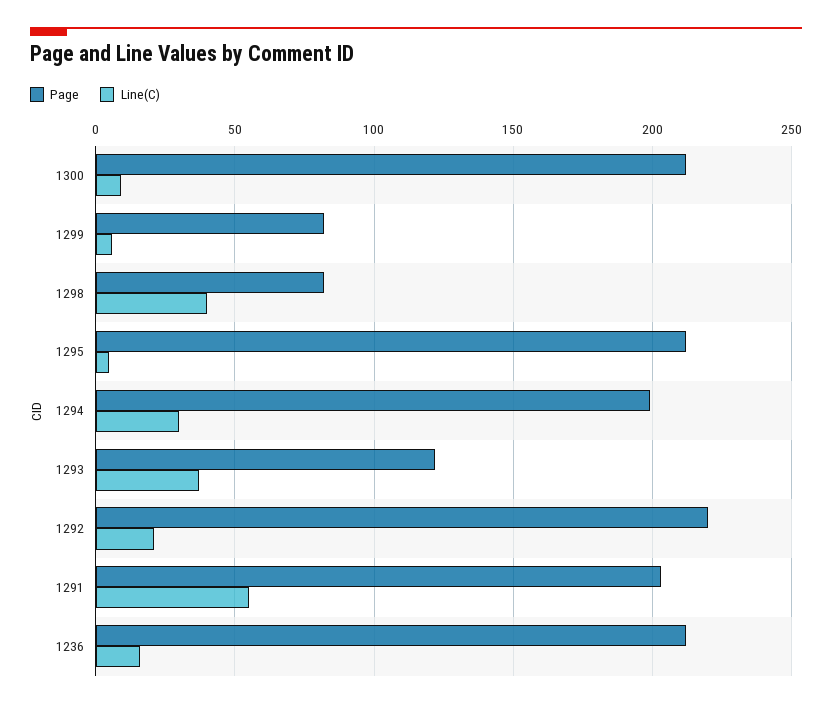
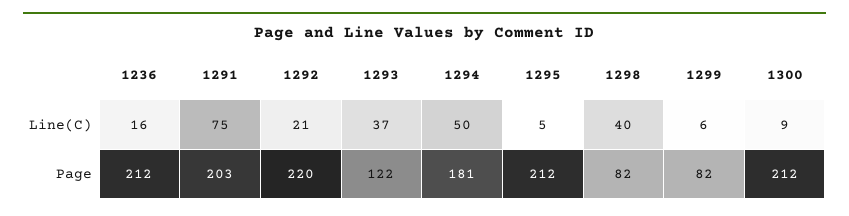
  {
    "Page": {
      "1300": 212,
      "1299": 82,
      "1298": 82,
      "1295": 212,
-     "1294": 200,
+     "1294": 181,
      "1293": 122,
      "1292": 220,
      "1291": 203,
      "1236": 212
    },
    "Line(C)": {
      "1300": 9,
      "1299": 6,
      "1298": 40,
      "1295": 5,
-     "1294": 30,
+     "1294": 50,
      "1293": 37,
      "1292": 21,
-     "1291": 55,
+     "1291": 75,
      "1236": 16
    }
  }

